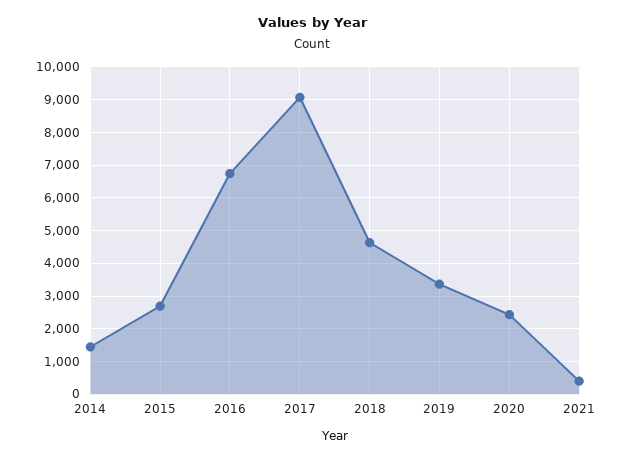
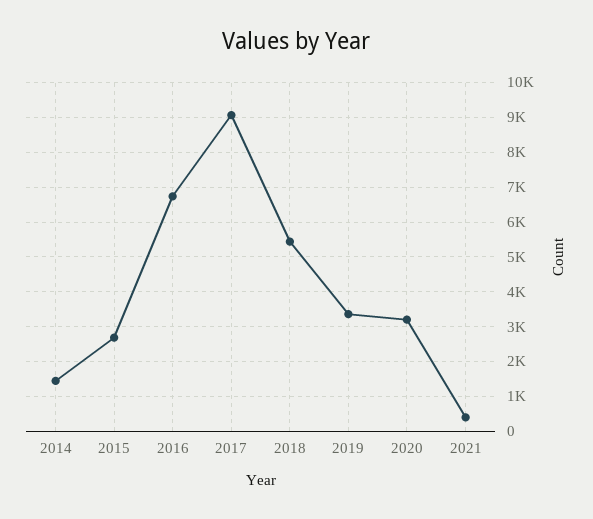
  {
    "2014": 1400,
    "2015": 2600,
    "2016": 6800,
    "2017": 9000,
-   "2018": 4600,
+   "2018": 5400,
    "2019": 3400,
-   "2020": 2400,
+   "2020": 3200,
    "2021": 400
  }

